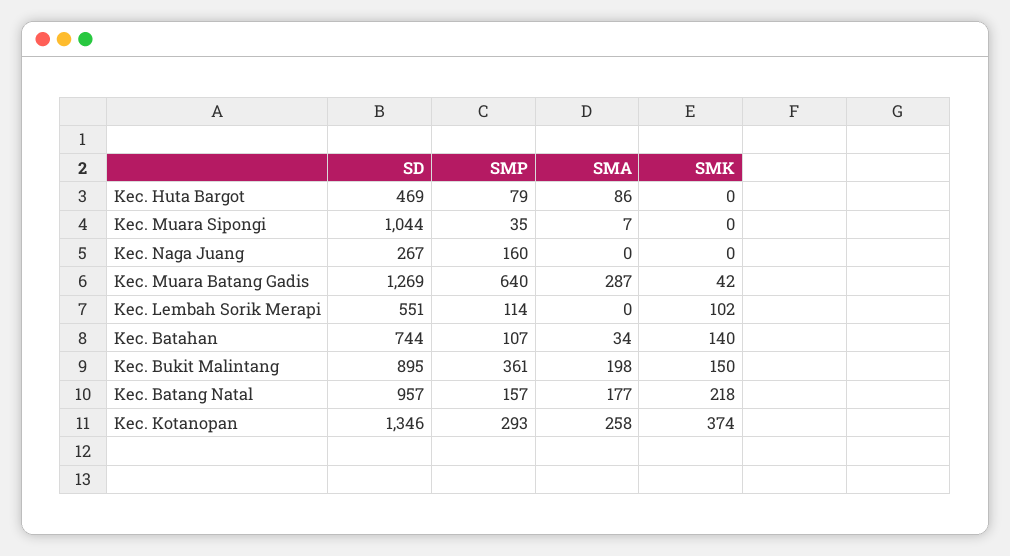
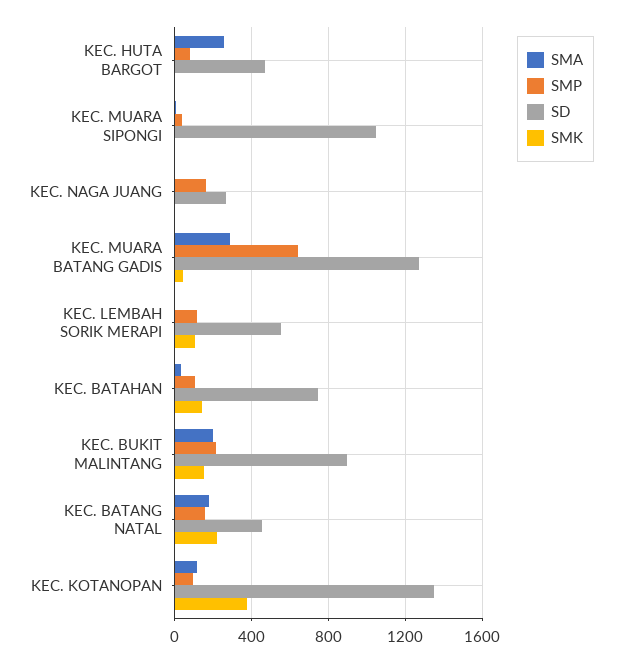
  {
    "SD": {
      "Kec. Huta Bargot": 469,
      "Kec. Muara Sipongi": 1044,
      "Kec. Naga Juang": 267,
      "Kec. Muara Batang Gadis": 1269,
      "Kec. Lembah Sorik Merapi": 551,
      "Kec. Batahan": 744,
      "Kec. Bukit Malintang": 895,
-     "Kec. Batang Natal": 957,
+     "Kec. Batang Natal": 450,
      "Kec. Kotanopan": 1346
    },
    "SMP": {
      "Kec. Huta Bargot": 79,
      "Kec. Muara Sipongi": 35,
      "Kec. Naga Juang": 160,
      "Kec. Muara Batang Gadis": 640,
      "Kec. Lembah Sorik Merapi": 114,
      "Kec. Batahan": 107,
-     "Kec. Bukit Malintang": 361,
+     "Kec. Bukit Malintang": 200,
      "Kec. Batang Natal": 157,
-     "Kec. Kotanopan": 293
+     "Kec. Kotanopan": 100
    },
    "SMA": {
-     "Kec. Huta Bargot": 86,
+     "Kec. Huta Bargot": 250,
      "Kec. Muara Sipongi": 7,
      "Kec. Naga Juang": 0,
      "Kec. Muara Batang Gadis": 287,
      "Kec. Lembah Sorik Merapi": 0,
      "Kec. Batahan": 34,
      "Kec. Bukit Malintang": 198,
      "Kec. Batang Natal": 177,
-     "Kec. Kotanopan": 258
+     "Kec. Kotanopan": 100
    },
    "SMK": {
      "Kec. Huta Bargot": 0,
      "Kec. Muara Sipongi": 0,
      "Kec. Naga Juang": 0,
      "Kec. Muara Batang Gadis": 42,
      "Kec. Lembah Sorik Merapi": 102,
      "Kec. Batahan": 140,
      "Kec. Bukit Malintang": 150,
      "Kec. Batang Natal": 218,
      "Kec. Kotanopan": 374
    }
  }

